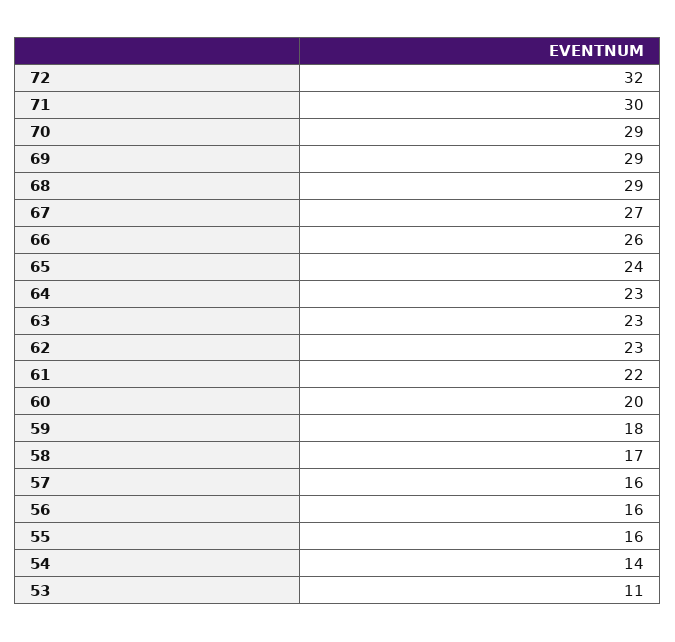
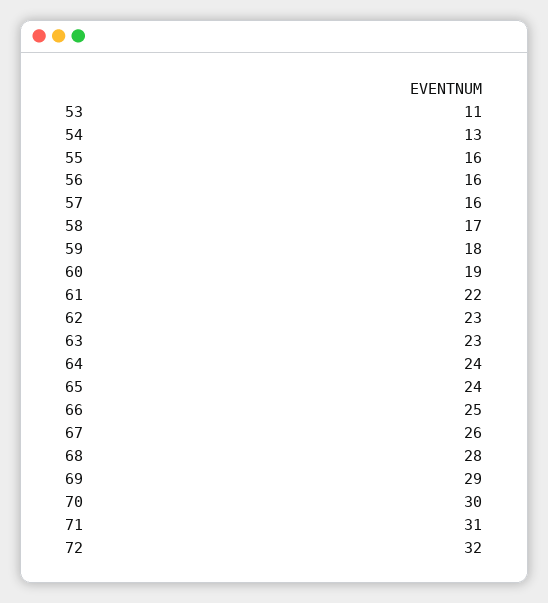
  {
    "72": 32,
-   "71": 30,
+   "71": 31,
-   "70": 29,
+   "70": 30,
    "69": 29,
-   "68": 29,
+   "68": 28,
-   "67": 27,
+   "67": 26,
-   "66": 26,
+   "66": 25,
    "65": 24,
-   "64": 23,
+   "64": 24,
    "63": 23,
    "62": 23,
    "61": 22,
-   "60": 20,
+   "60": 19,
    "59": 18,
    "58": 17,
    "57": 16,
    "56": 16,
    "55": 16,
-   "54": 14,
+   "54": 13,
    "53": 11
  }

